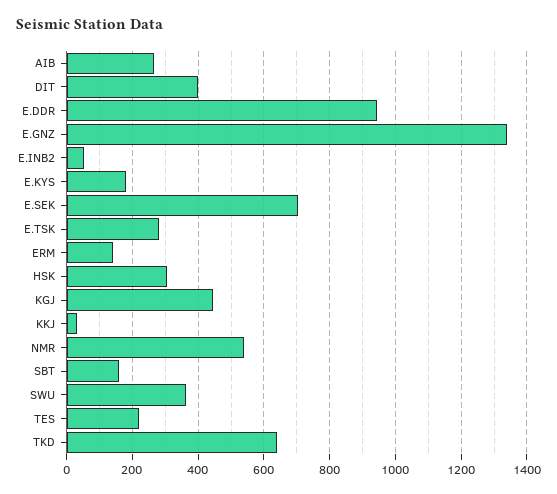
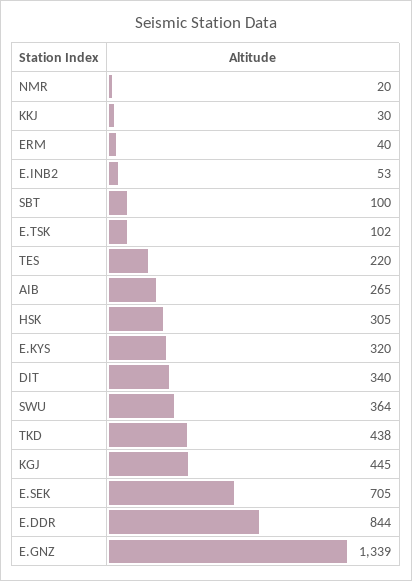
  {
    "AIB": 265,
-   "DIT": 400,
+   "DIT": 340,
-   "E.DDR": 940,
+   "E.DDR": 844,
    "E.GNZ": 1339,
    "E.INB2": 53,
-   "E.KYS": 180,
+   "E.KYS": 320,
    "E.SEK": 705,
-   "E.TSK": 280,
+   "E.TSK": 102,
-   "ERM": 140,
+   "ERM": 40,
    "HSK": 305,
    "KGJ": 445,
    "KKJ": 30,
-   "NMR": 540,
+   "NMR": 20,
-   "SBT": 160,
+   "SBT": 100,
    "SWU": 364,
    "TES": 220,
-   "TKD": 640
+   "TKD": 438
  }

